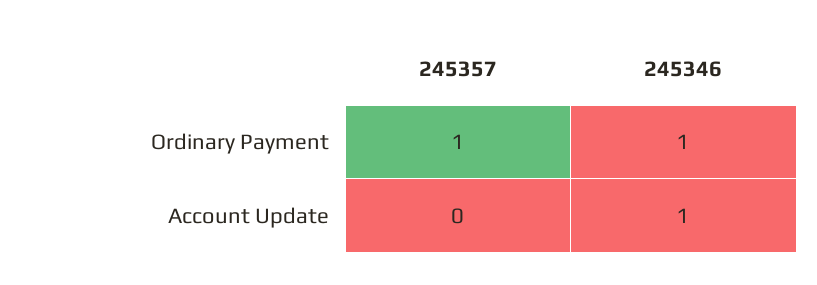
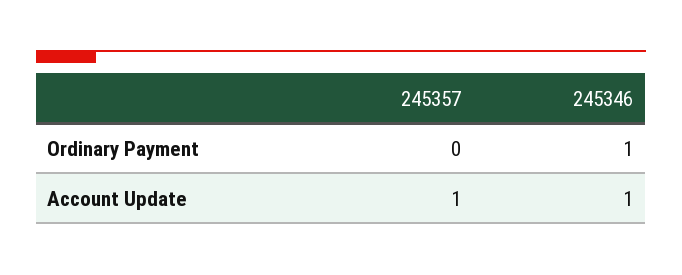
  {
    "245357": {
-     "Ordinary Payment": 1,
+     "Ordinary Payment": 0,
-     "Account Update": 0
+     "Account Update": 1
    },
    "245346": {
      "Ordinary Payment": 1,
      "Account Update": 1
    }
  }

